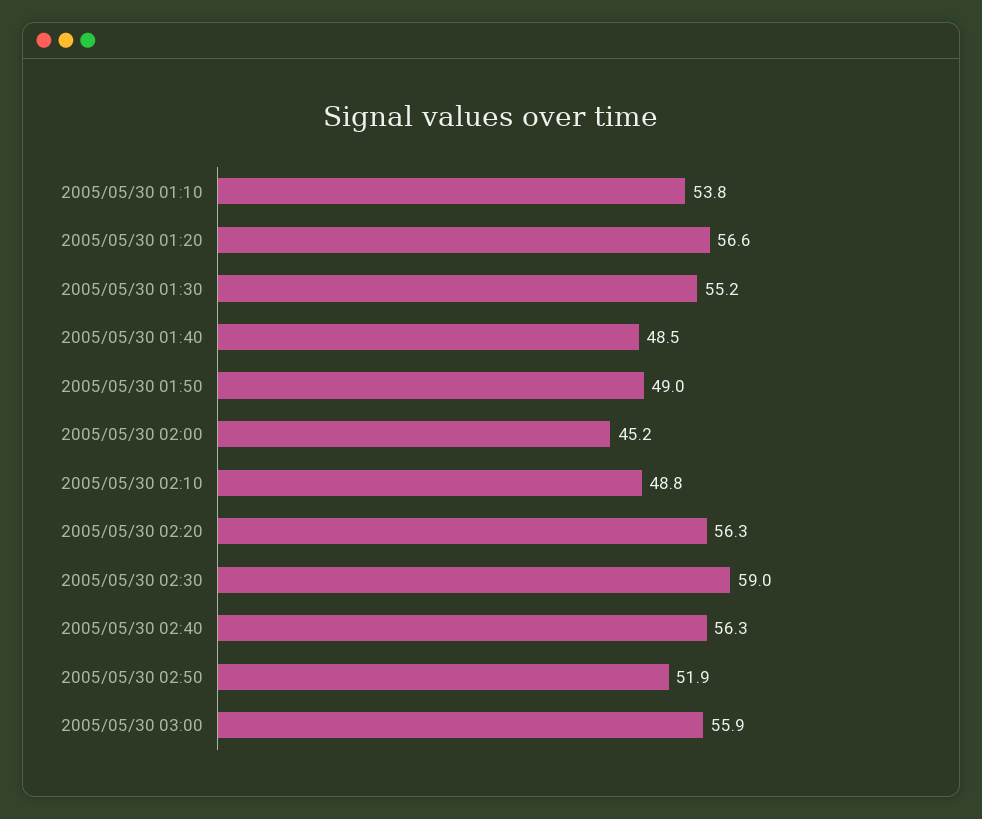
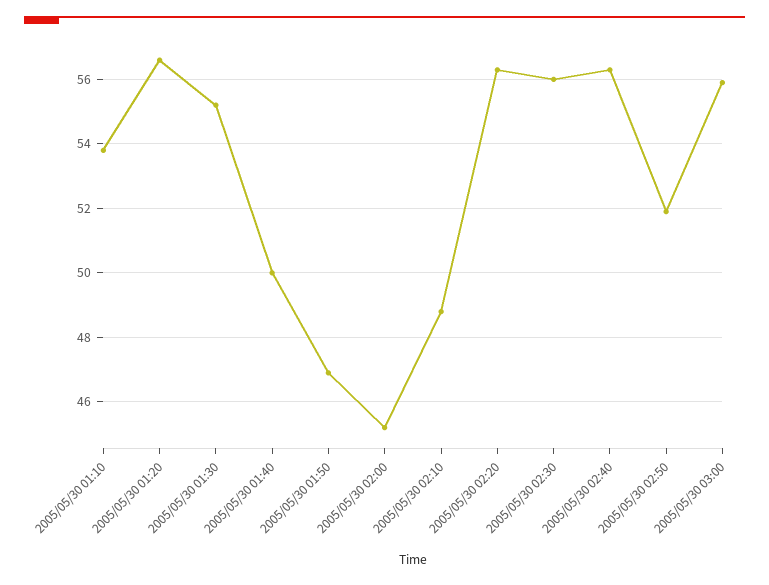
  {
    "2005/05/30 01:10": 53.8,
    "2005/05/30 01:20": 56.6,
    "2005/05/30 01:30": 55.2,
-   "2005/05/30 01:40": 48.5,
+   "2005/05/30 01:40": 50,
-   "2005/05/30 01:50": 49,
+   "2005/05/30 01:50": 47,
    "2005/05/30 02:00": 45.2,
    "2005/05/30 02:10": 48.8,
    "2005/05/30 02:20": 56.3,
-   "2005/05/30 02:30": 59,
+   "2005/05/30 02:30": 56,
    "2005/05/30 02:40": 56.3,
    "2005/05/30 02:50": 51.9,
    "2005/05/30 03:00": 55.9
  }

